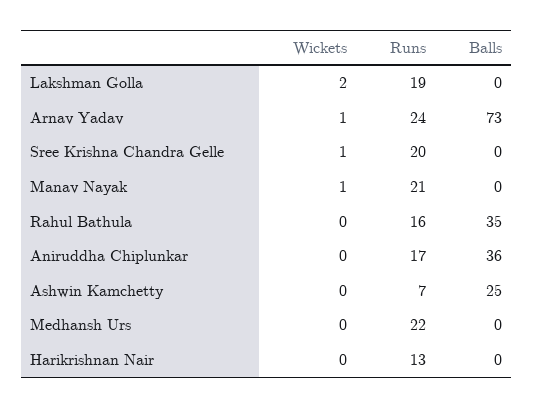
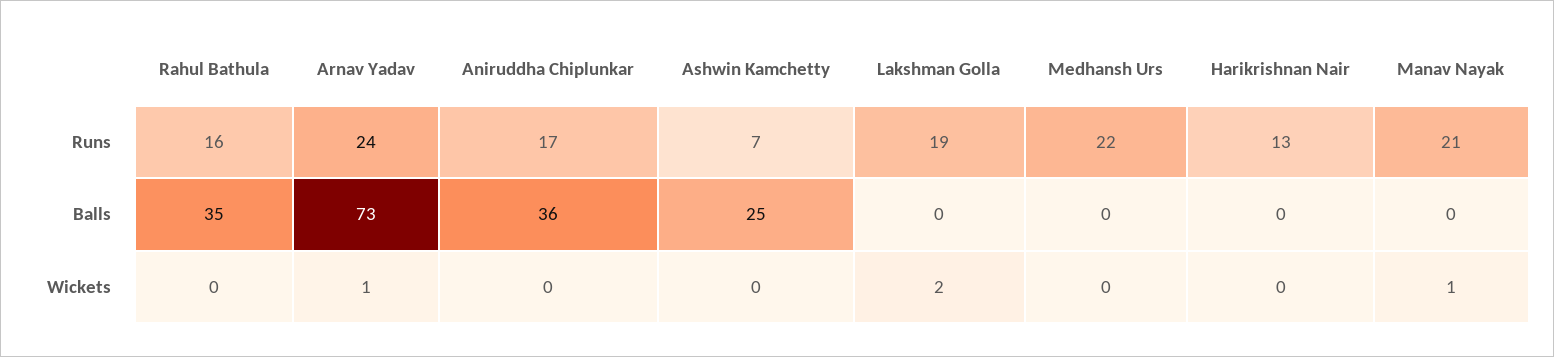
  {
    "Wickets": {
      "Lakshman Golla": 2,
      "Arnav Yadav": 1,
-     "Sree Krishna Chandra Gelle": 1,
      "Manav Nayak": 1,
      "Rahul Bathula": 0,
      "Aniruddha Chiplunkar": 0,
      "Ashwin Kamchetty": 0,
      "Medhansh Urs": 0,
      "Harikrishnan Nair": 0
    },
    "Runs": {
      "Lakshman Golla": 19,
      "Arnav Yadav": 24,
-     "Sree Krishna Chandra Gelle": 20,
      "Manav Nayak": 21,
      "Rahul Bathula": 16,
      "Aniruddha Chiplunkar": 17,
      "Ashwin Kamchetty": 7,
      "Medhansh Urs": 22,
      "Harikrishnan Nair": 13
    },
    "Balls": {
      "Lakshman Golla": 0,
      "Arnav Yadav": 73,
-     "Sree Krishna Chandra Gelle": 0,
      "Manav Nayak": 0,
      "Rahul Bathula": 35,
      "Aniruddha Chiplunkar": 36,
      "Ashwin Kamchetty": 25,
      "Medhansh Urs": 0,
      "Harikrishnan Nair": 0
    }
  }

